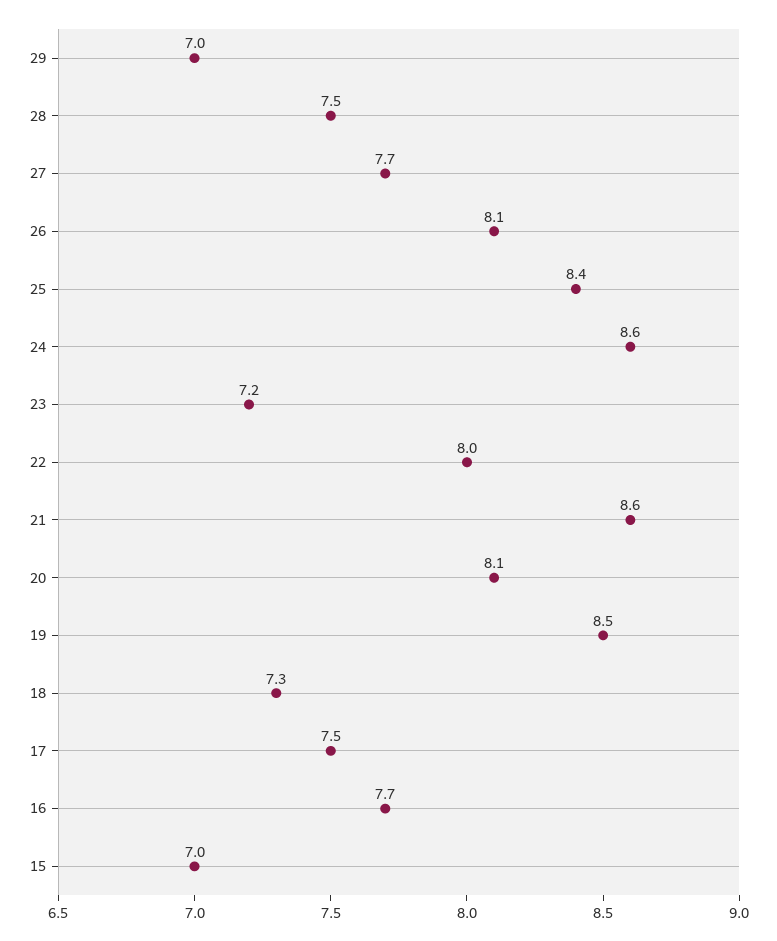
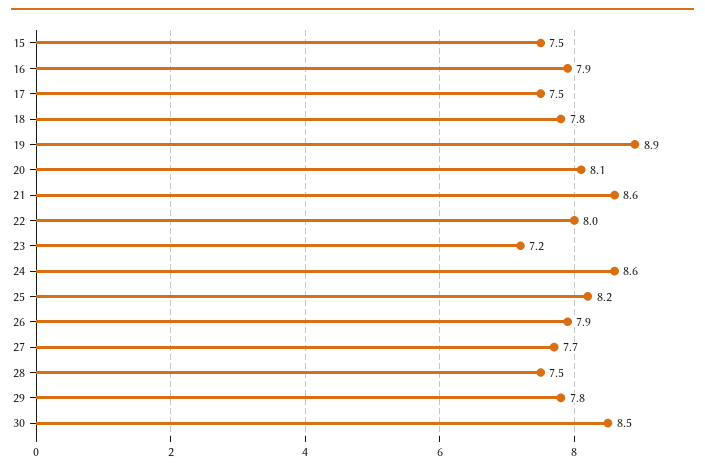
  {
-   "29": 7,
+   "29": 7.8,
    "28": 7.5,
    "27": 7.7,
-   "26": 8.1,
+   "26": 7.9,
-   "25": 8.4,
+   "25": 8.2,
    "24": 8.6,
    "23": 7.2,
    "22": 8,
    "21": 8.6,
    "20": 8.1,
-   "19": 8.5,
+   "19": 8.9,
-   "18": 7.3,
+   "18": 7.8,
    "17": 7.5,
-   "16": 7.7,
+   "16": 7.9,
-   "15": 7
+   "15": 7.5,
+   "30": 8.5
  }

